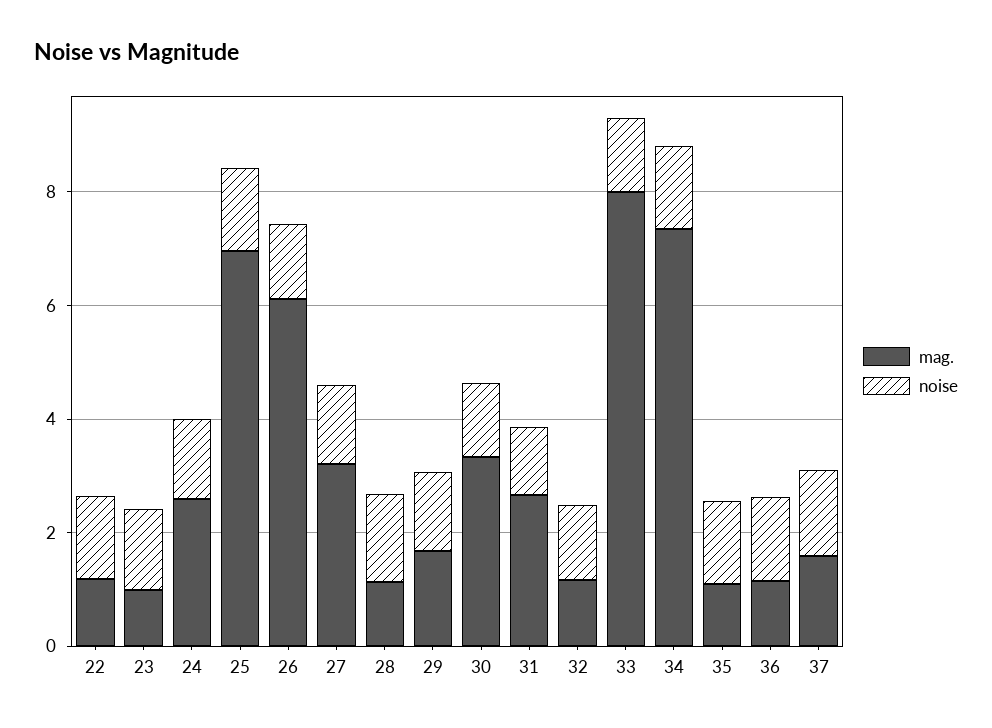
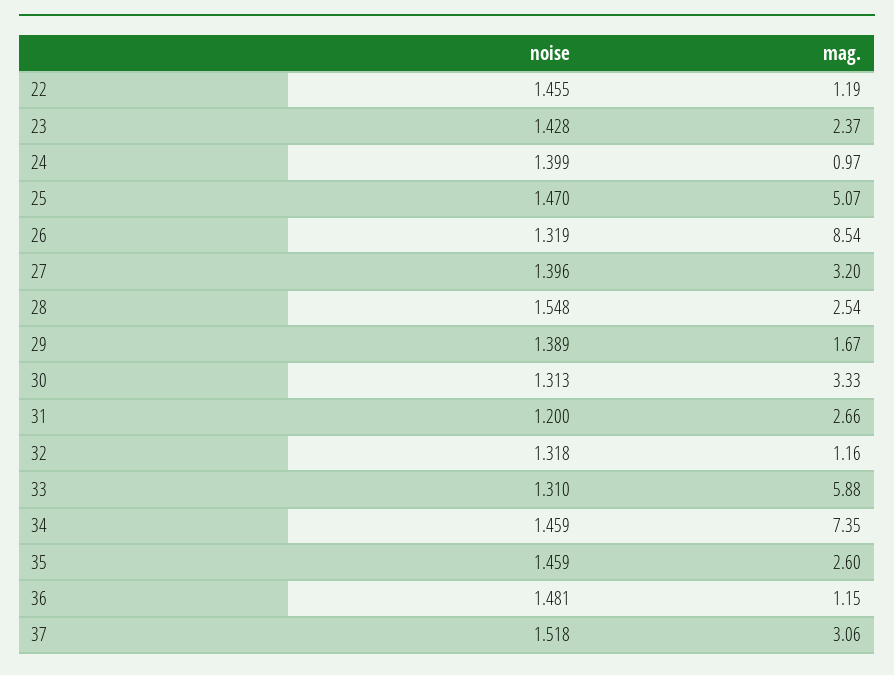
  {
    "mag.": {
      "22": 1.19,
-     "23": 1,
+     "23": 2.37,
-     "24": 2.5,
+     "24": 0.97,
-     "25": 7,
+     "25": 5.07,
-     "26": 6,
+     "26": 8.54,
      "27": 3.2,
-     "28": 1,
+     "28": 2.54,
      "29": 1.67,
      "30": 3.33,
      "31": 2.66,
      "32": 1.16,
-     "33": 8,
+     "33": 5.88,
      "34": 7.35,
-     "35": 1,
+     "35": 2.6,
      "36": 1.15,
-     "37": 1.5
+     "37": 3.06
    },
    "noise": {
      "22": 1.455,
      "23": 1.428,
      "24": 1.399,
      "25": 1.47,
      "26": 1.319,
      "27": 1.396,
      "28": 1.548,
      "29": 1.389,
      "30": 1.313,
      "31": 1.2,
      "32": 1.318,
      "33": 1.31,
      "34": 1.459,
      "35": 1.459,
      "36": 1.481,
      "37": 1.518
    }
  }

